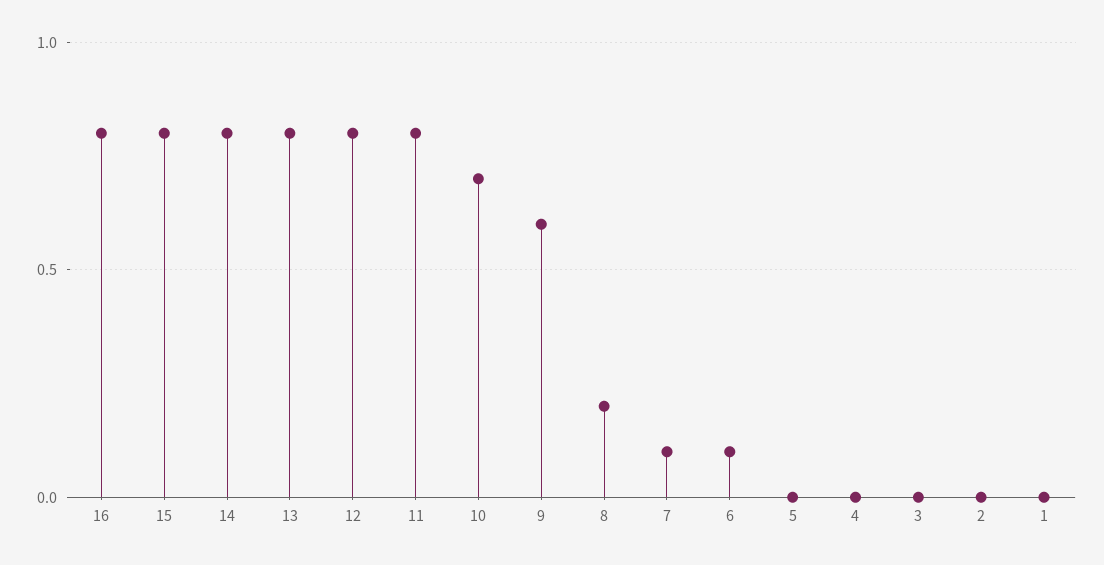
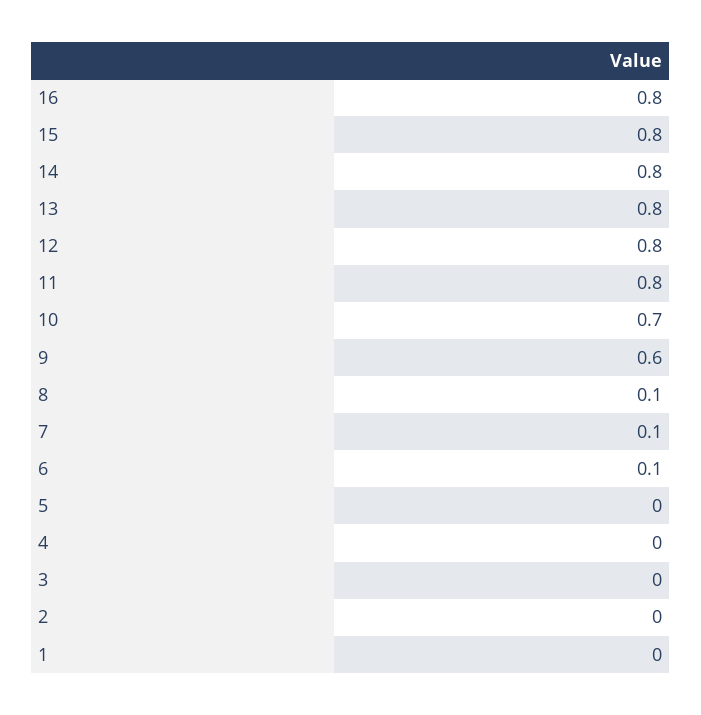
  {
    "16": 0.8,
    "15": 0.8,
    "14": 0.8,
    "13": 0.8,
    "12": 0.8,
    "11": 0.8,
    "10": 0.7,
    "9": 0.6,
-   "8": 0.2,
+   "8": 0.1,
    "7": 0.1,
    "6": 0.1,
    "5": 0,
    "4": 0,
    "3": 0,
    "2": 0,
    "1": 0
  }

